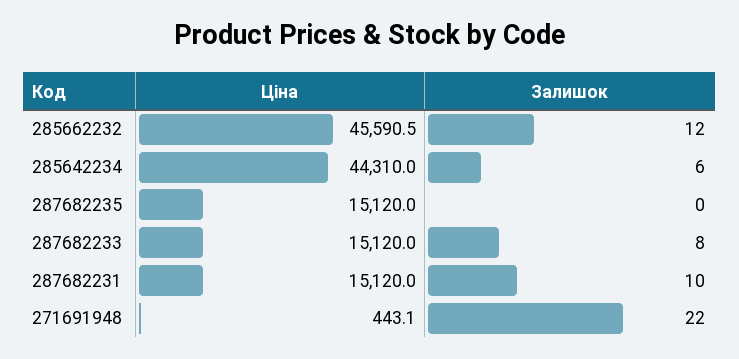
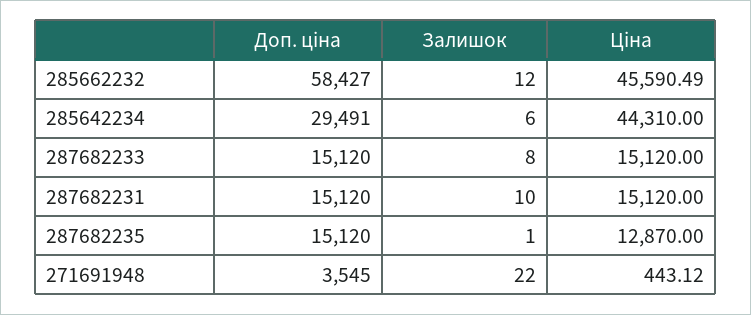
  {
    "Ціна": {
      "285662232": 45590.49,
      "285642234": 44310,
-     "287682235": 15120,
+     "287682235": 12870,
      "287682233": 15120,
      "287682231": 15120,
      "271691948": 443.12
    },
    "Залишок": {
      "285662232": 12,
      "285642234": 6,
-     "287682235": 0,
+     "287682235": 1,
      "287682233": 8,
      "287682231": 10,
      "271691948": 22
-   }
+   },
+   "Доп. ціна": {
+     "285662232": 58427,
+     "285642234": 29491,
+     "287682233": 15120,
+     "287682231": 15120,
+     "287682235": 15120,
+     "271691948": 3545
+   }
  }

